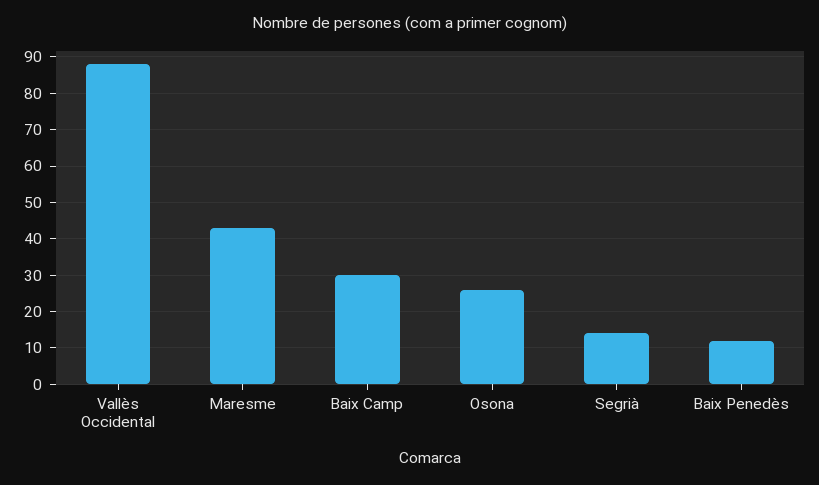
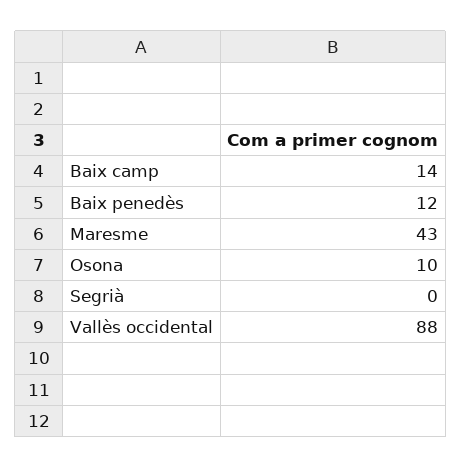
  {
    "Vallès Occidental": 88,
    "Maresme": 43,
-   "Baix Camp": 30,
+   "Baix Camp": 14,
-   "Osona": 25,
+   "Osona": 10,
-   "Segrià": 15,
+   "Segrià": 0,
    "Baix Penedès": 12
  }

